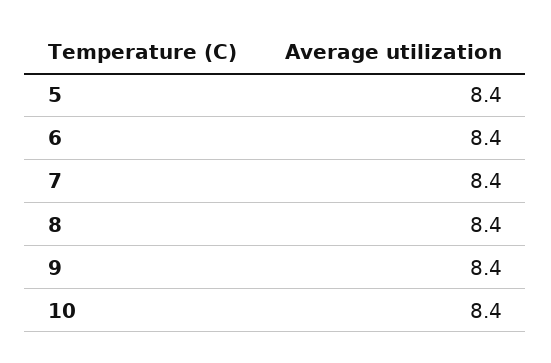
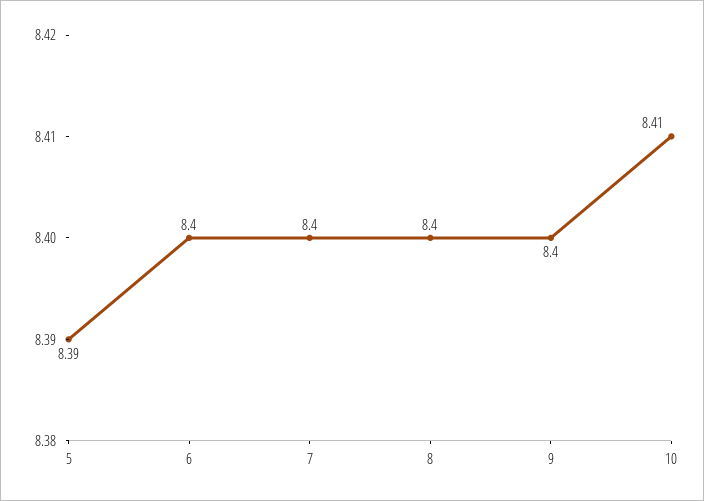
  {
-   "5": 8.4,
+   "5": 8.39,
    "6": 8.4,
    "7": 8.4,
    "8": 8.4,
    "9": 8.4,
-   "10": 8.4
+   "10": 8.41
  }

